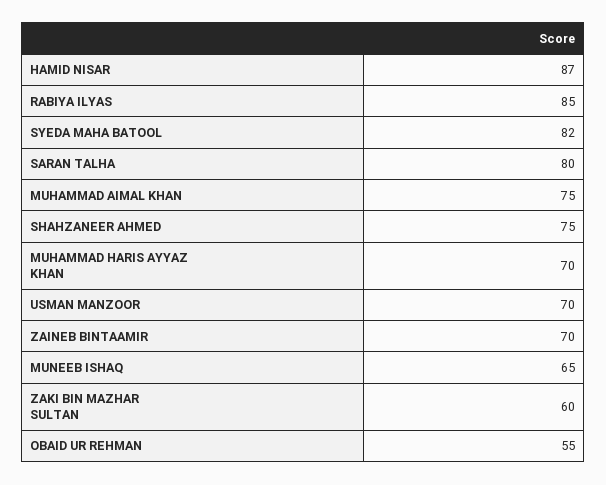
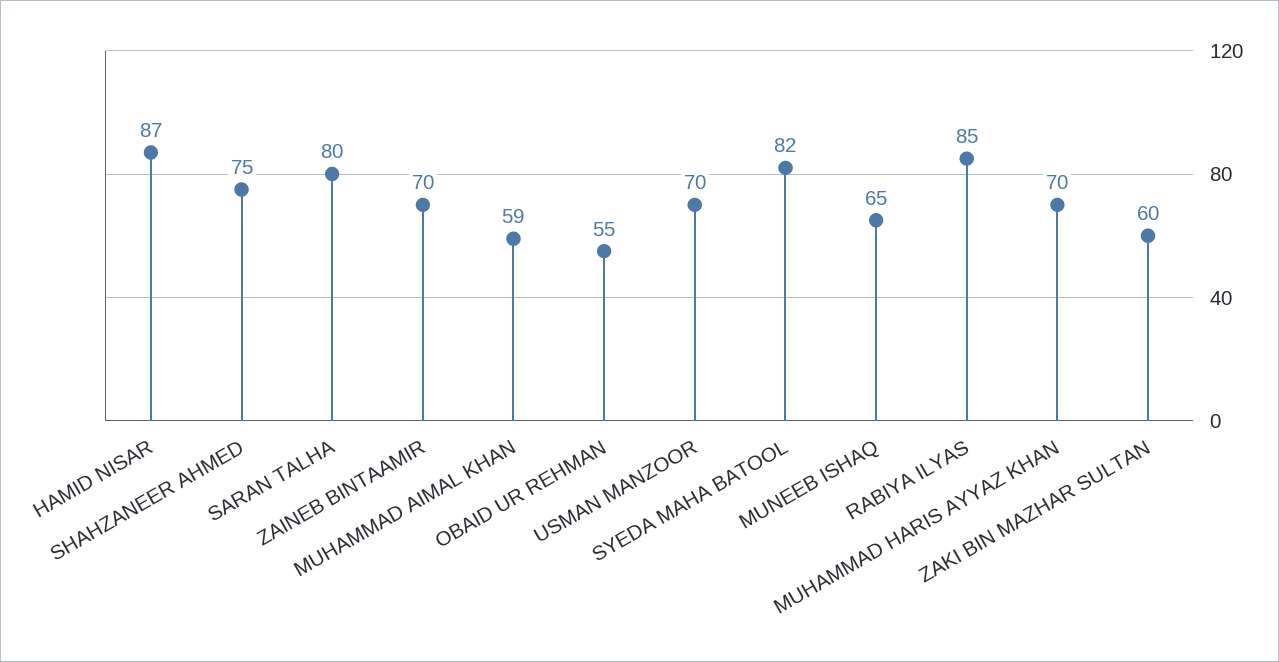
  {
    "HAMID NISAR": 87,
    "RABIYA ILYAS": 85,
    "SYEDA MAHA BATOOL": 82,
    "SARAN TALHA": 80,
-   "MUHAMMAD AIMAL KHAN": 75,
+   "MUHAMMAD AIMAL KHAN": 59,
    "SHAHZANEER AHMED": 75,
    "MUHAMMAD HARIS AYYAZ KHAN": 70,
    "USMAN MANZOOR": 70,
    "ZAINEB BINTAAMIR": 70,
    "MUNEEB ISHAQ": 65,
    "ZAKI BIN MAZHAR SULTAN": 60,
    "OBAID UR REHMAN": 55
  }

